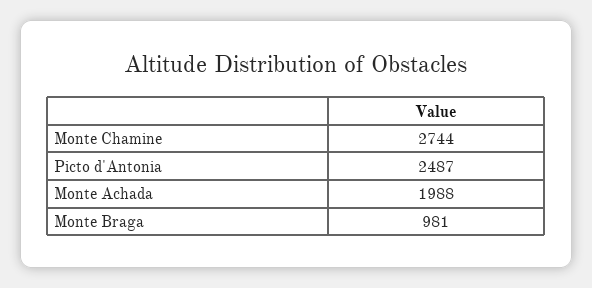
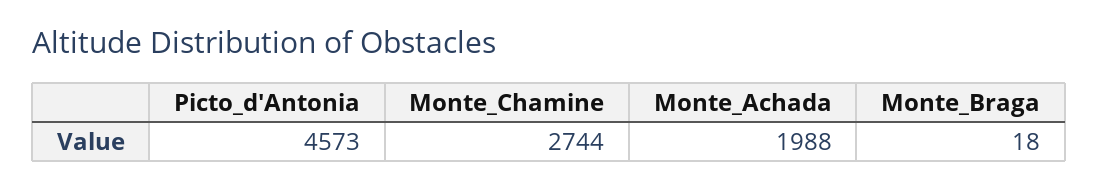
  {
    "Monte Chamine": 2744,
-   "Picto d'Antonia": 2487,
+   "Picto d'Antonia": 4573,
    "Monte Achada": 1988,
-   "Monte Braga": 981
+   "Monte Braga": 18
  }

